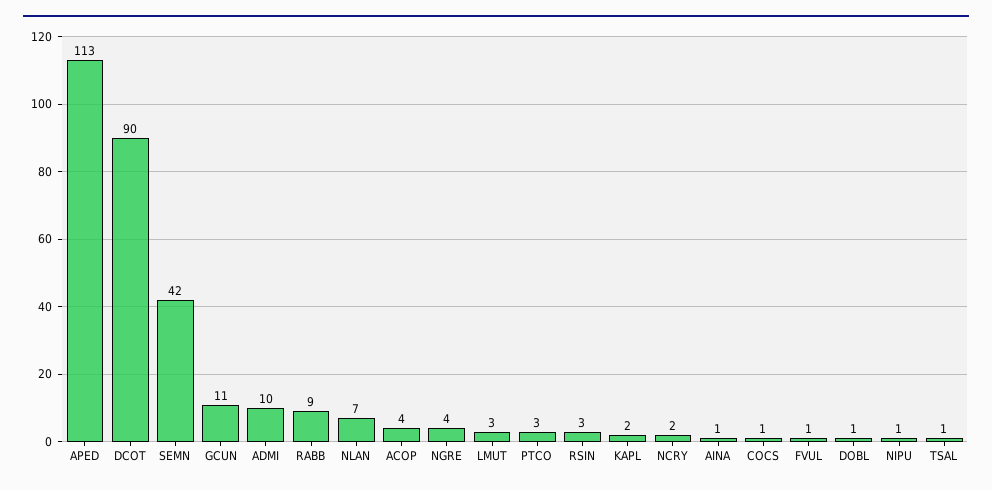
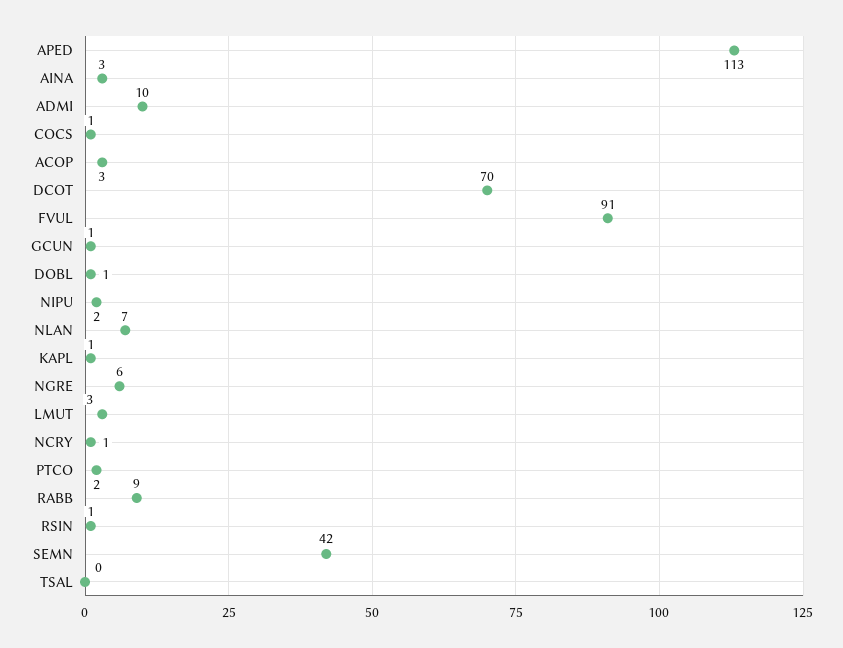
  {
    "APED": 113,
-   "DCOT": 90,
+   "DCOT": 70,
    "SEMN": 42,
-   "GCUN": 11,
+   "GCUN": 1,
    "ADMI": 10,
    "RABB": 9,
    "NLAN": 7,
-   "ACOP": 4,
+   "ACOP": 3,
-   "NGRE": 4,
+   "NGRE": 6,
    "LMUT": 3,
-   "PTCO": 3,
+   "PTCO": 2,
-   "RSIN": 3,
+   "RSIN": 1,
-   "KAPL": 2,
+   "KAPL": 1,
-   "NCRY": 2,
+   "NCRY": 1,
-   "AINA": 1,
+   "AINA": 3,
    "COCS": 1,
-   "FVUL": 1,
+   "FVUL": 91,
    "DOBL": 1,
-   "NIPU": 1,
+   "NIPU": 2,
-   "TSAL": 1
+   "TSAL": 0
  }

